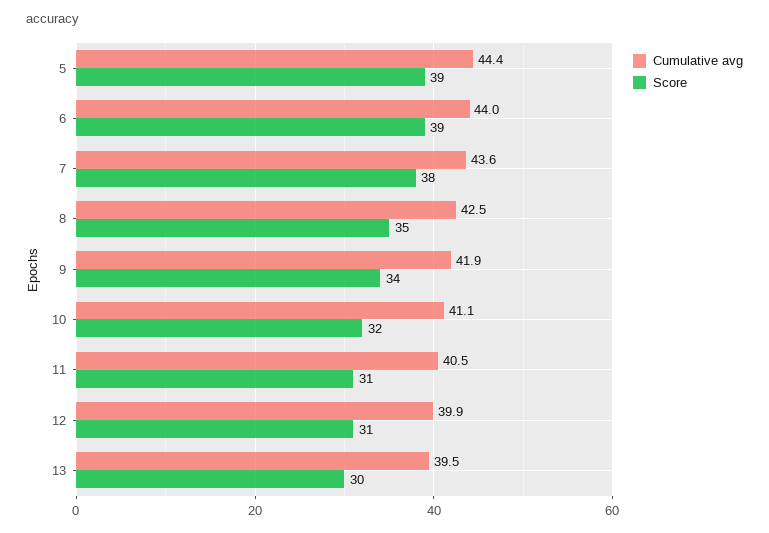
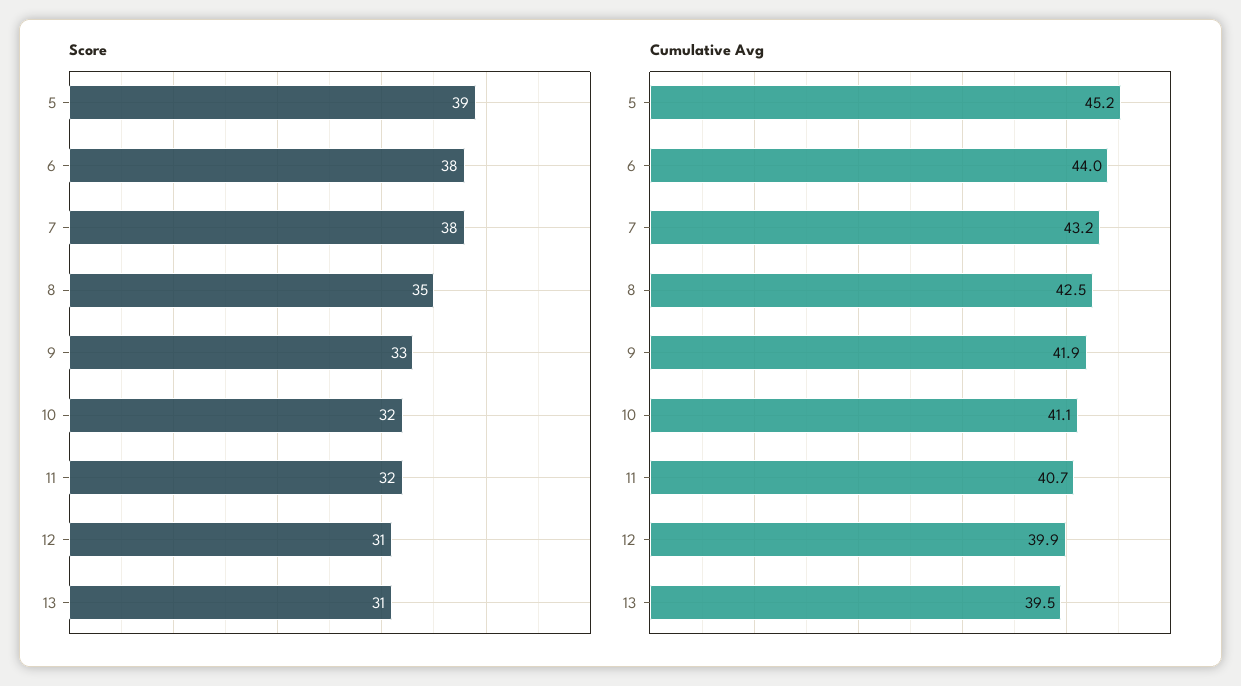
  {
    "Cumulative avg": {
-     "5": 44.4,
+     "5": 45.2,
      "6": 44,
-     "7": 43.6,
+     "7": 43.2,
      "8": 42.5,
      "9": 41.9,
      "10": 41.1,
-     "11": 40.5,
+     "11": 40.7,
      "12": 39.9,
      "13": 39.5
    },
    "Score": {
      "5": 39,
-     "6": 39,
+     "6": 38,
      "7": 38,
      "8": 35,
-     "9": 34,
+     "9": 33,
      "10": 32,
-     "11": 31,
+     "11": 32,
      "12": 31,
-     "13": 30
+     "13": 31
    }
  }

